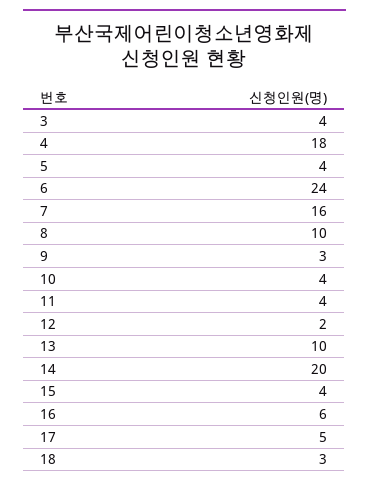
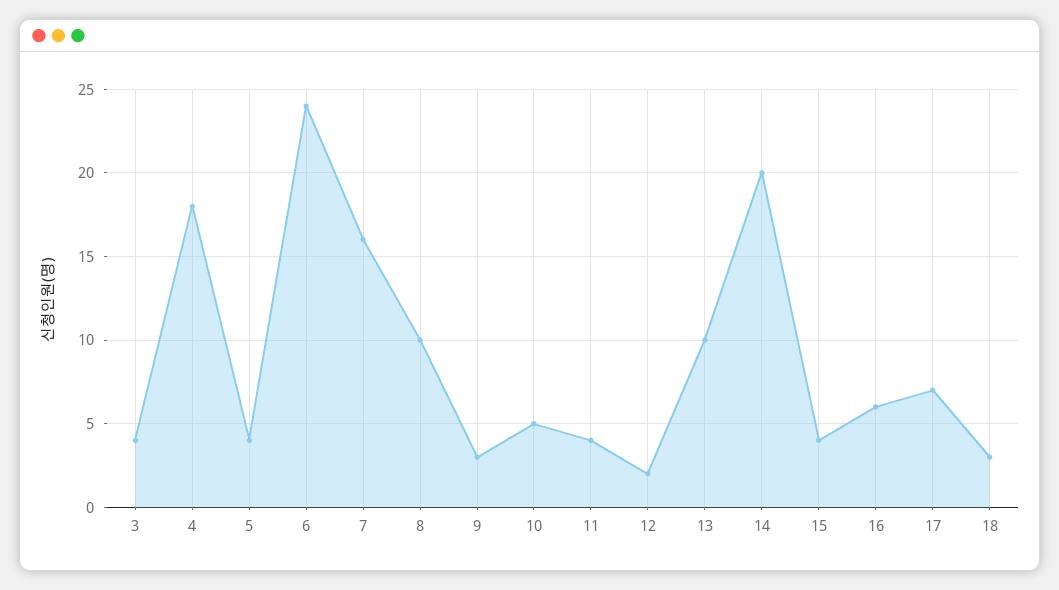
  {
    "3": 4,
    "4": 18,
    "5": 4,
    "6": 24,
    "7": 16,
    "8": 10,
    "9": 3,
-   "10": 4,
+   "10": 5,
    "11": 4,
    "12": 2,
    "13": 10,
    "14": 20,
    "15": 4,
    "16": 6,
-   "17": 5,
+   "17": 7,
    "18": 3
  }

